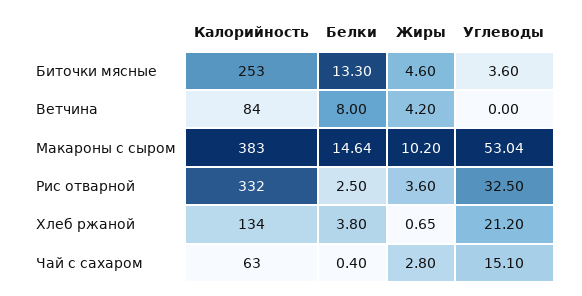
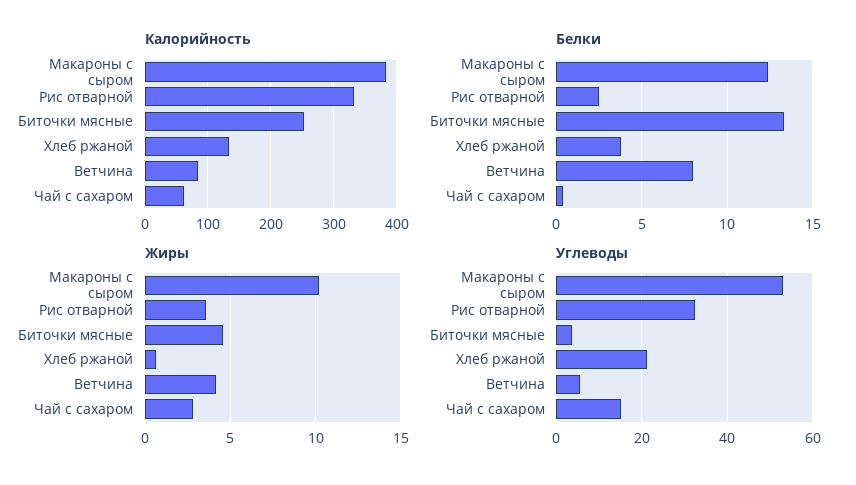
  {
    "Калорийность": {
      "Биточки мясные": 253,
      "Ветчина": 84,
      "Макароны с сыром": 383,
      "Рис отварной": 332,
      "Хлеб ржаной": 134,
      "Чай с сахаром": 63
    },
    "Белки": {
      "Биточки мясные": 13.3,
      "Ветчина": 8,
-     "Макароны с сыром": 14.64,
+     "Макароны с сыром": 12.5,
      "Рис отварной": 2.5,
      "Хлеб ржаной": 3.8,
      "Чай с сахаром": 0.4
    },
    "Жиры": {
      "Биточки мясные": 4.6,
      "Ветчина": 4.2,
      "Макароны с сыром": 10.2,
      "Рис отварной": 3.6,
      "Хлеб ржаной": 0.65,
      "Чай с сахаром": 2.8
    },
    "Углеводы": {
      "Биточки мясные": 3.6,
-     "Ветчина": 0,
+     "Ветчина": 6,
      "Макароны с сыром": 53.04,
      "Рис отварной": 32.5,
      "Хлеб ржаной": 21.2,
      "Чай с сахаром": 15.1
    }
  }

